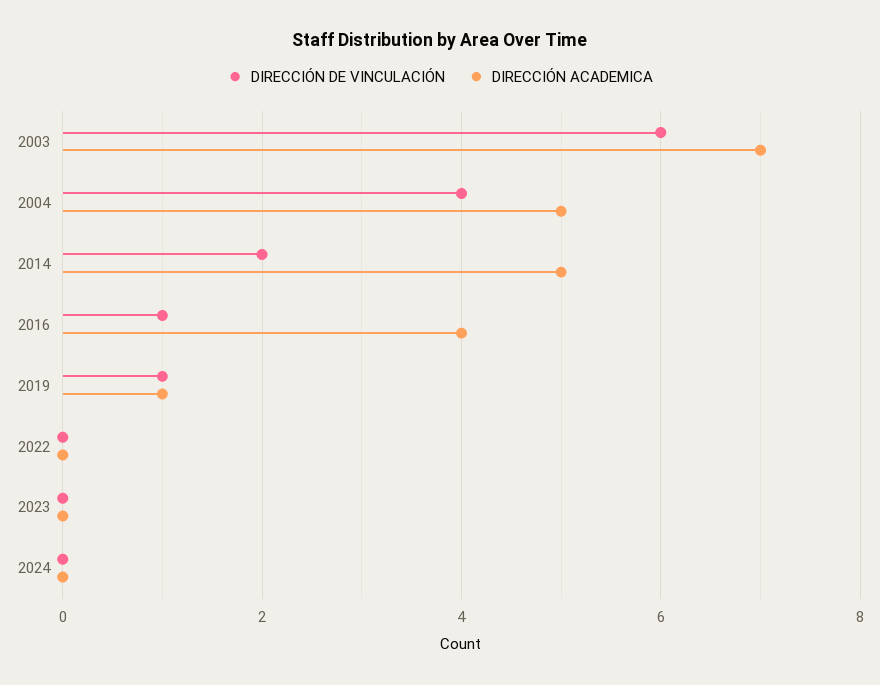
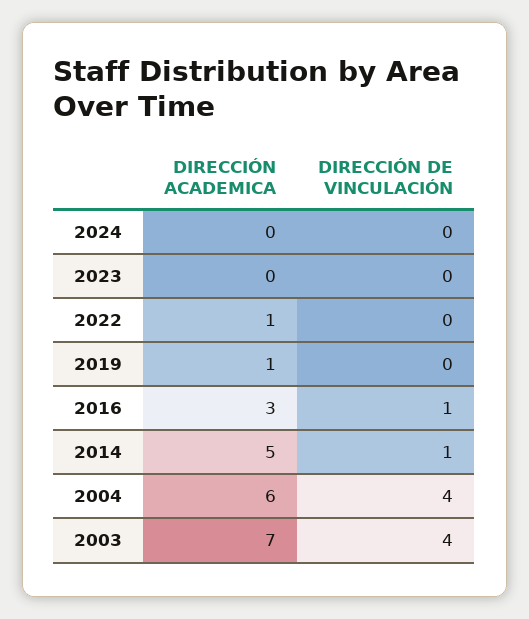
  {
    "DIRECCIÓN DE VINCULACIÓN": {
-     "2003": 6,
+     "2003": 4,
      "2004": 4,
-     "2014": 2,
+     "2014": 1,
      "2016": 1,
-     "2019": 1,
+     "2019": 0,
      "2022": 0,
      "2023": 0,
      "2024": 0
    },
    "DIRECCIÓN ACADEMICA": {
      "2003": 7,
-     "2004": 5,
+     "2004": 6,
      "2014": 5,
-     "2016": 4,
+     "2016": 3,
      "2019": 1,
-     "2022": 0,
+     "2022": 1,
      "2023": 0,
      "2024": 0
    }
  }

